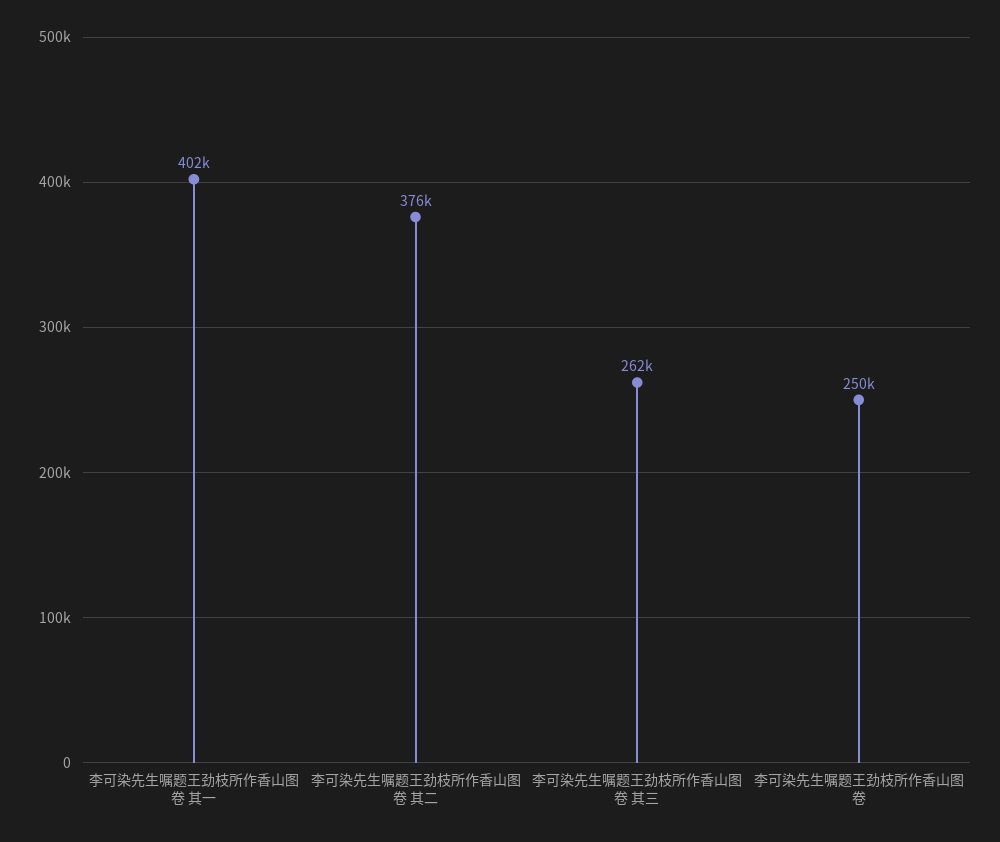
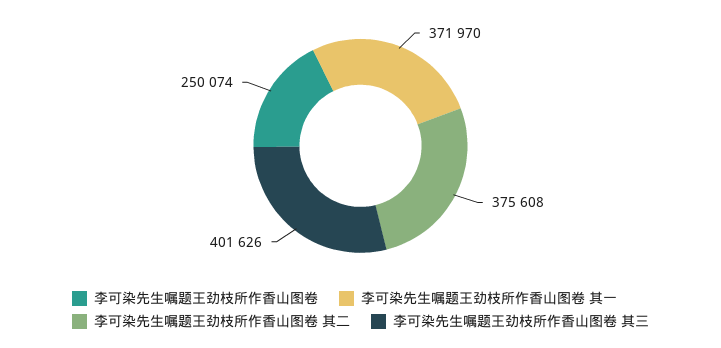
  {
-   "李可染先生嘱题王劲枝所作香山图卷 其一": 402000,
+   "李可染先生嘱题王劲枝所作香山图卷 其一": 371970,
    "李可染先生嘱题王劲枝所作香山图卷 其二": 375608,
-   "李可染先生嘱题王劲枝所作香山图卷 其三": 262000,
+   "李可染先生嘱题王劲枝所作香山图卷 其三": 401626,
    "李可染先生嘱题王劲枝所作香山图卷": 250074
  }

